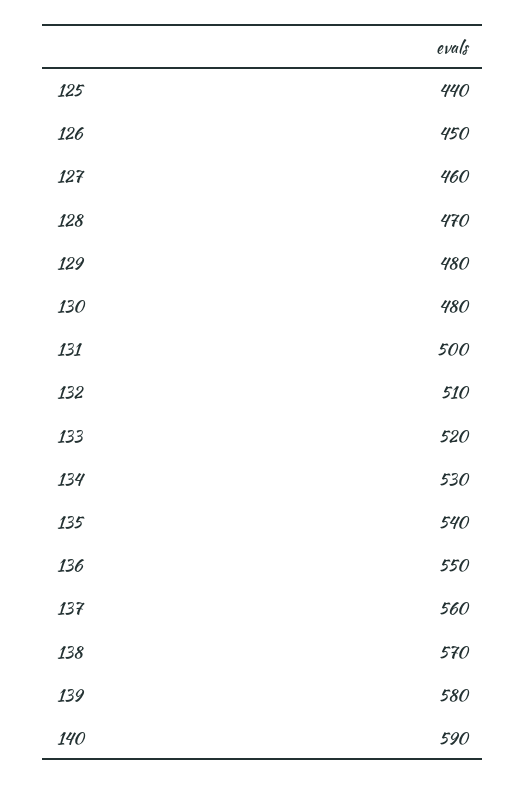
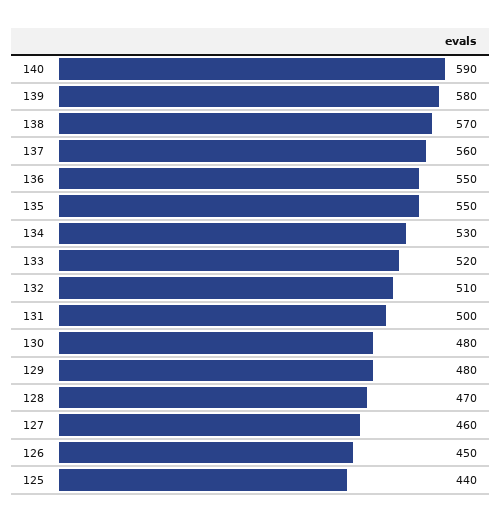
  {
    "125": 440,
    "126": 450,
    "127": 460,
    "128": 470,
    "129": 480,
    "130": 480,
    "131": 500,
    "132": 510,
    "133": 520,
    "134": 530,
-   "135": 540,
+   "135": 550,
    "136": 550,
    "137": 560,
    "138": 570,
    "139": 580,
    "140": 590
  }

